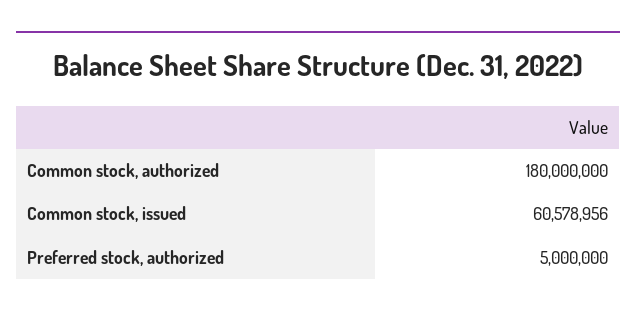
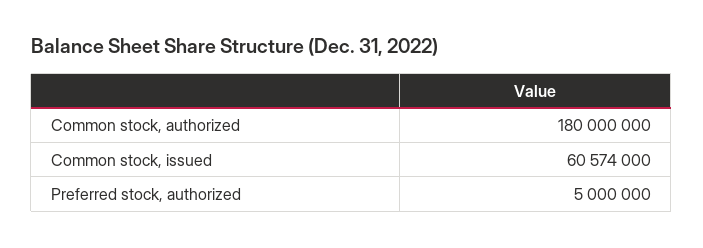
  {
    "Common stock, authorized": 180000000,
-   "Common stock, issued": 60578956,
+   "Common stock, issued": 60574000,
    "Preferred stock, authorized": 5000000
  }

